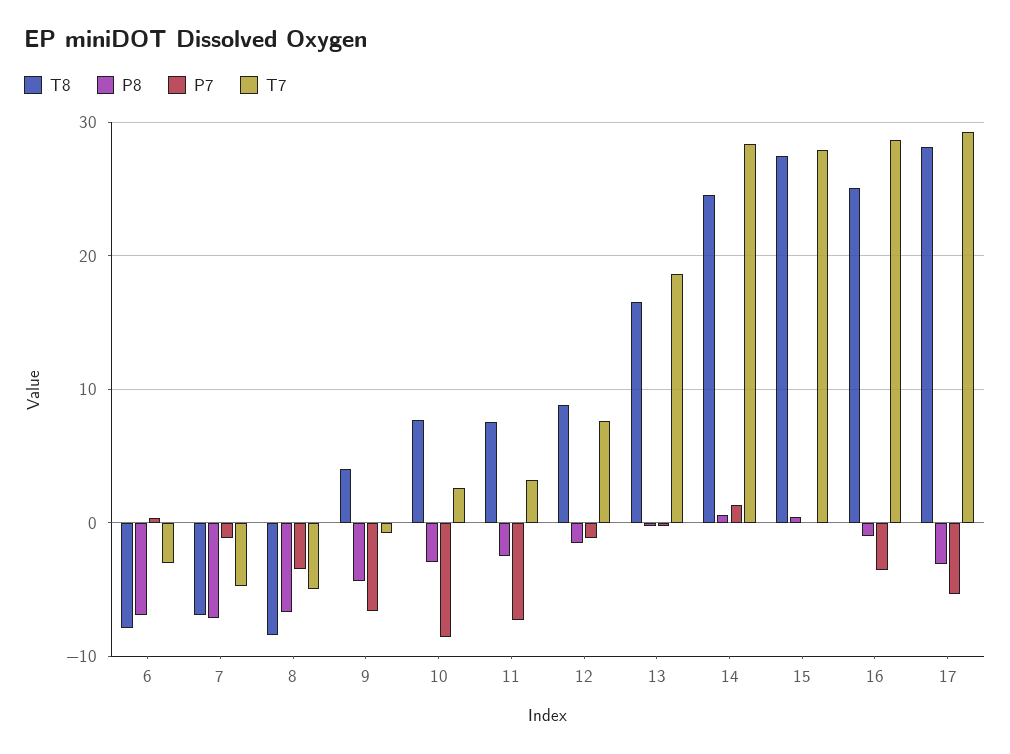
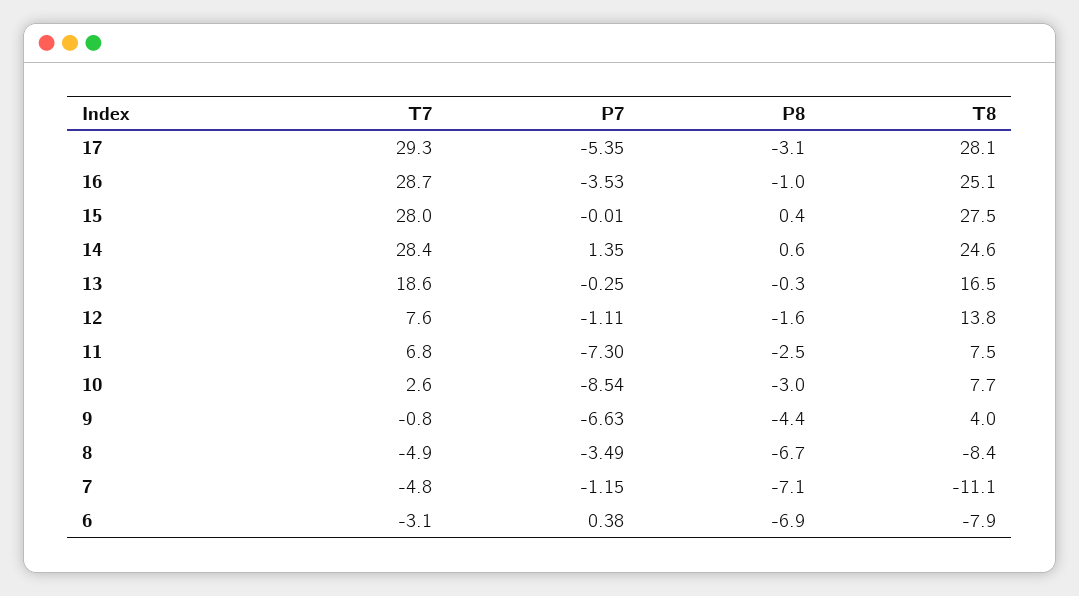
  {
    "T8": {
      "6": -7.9,
-     "7": -7,
+     "7": -11.1,
      "8": -8.4,
      "9": 4,
      "10": 7.7,
      "11": 7.5,
-     "12": 9,
+     "12": 13.8,
      "13": 16.5,
      "14": 24.6,
      "15": 27.5,
      "16": 25.1,
      "17": 28.1
    },
    "P8": {
      "6": -6.9,
      "7": -7.1,
      "8": -6.7,
      "9": -4.4,
      "10": -3,
      "11": -2.5,
      "12": -1.6,
      "13": -0.3,
      "14": 0.6,
      "15": 0.4,
      "16": -1,
      "17": -3.1
    },
    "P7": {
      "6": 0.38,
      "7": -1.15,
      "8": -3.49,
      "9": -6.63,
      "10": -8.54,
      "11": -7.3,
      "12": -1.11,
      "13": -0.25,
      "14": 1.35,
      "15": -0.01,
      "16": -3.53,
      "17": -5.35
    },
    "T7": {
      "6": -3.1,
      "7": -4.8,
      "8": -4.9,
      "9": -0.8,
      "10": 2.6,
-     "11": 3,
+     "11": 6.8,
      "12": 7.6,
      "13": 18.6,
      "14": 28.4,
      "15": 28,
      "16": 28.7,
      "17": 29.3
    }
  }

